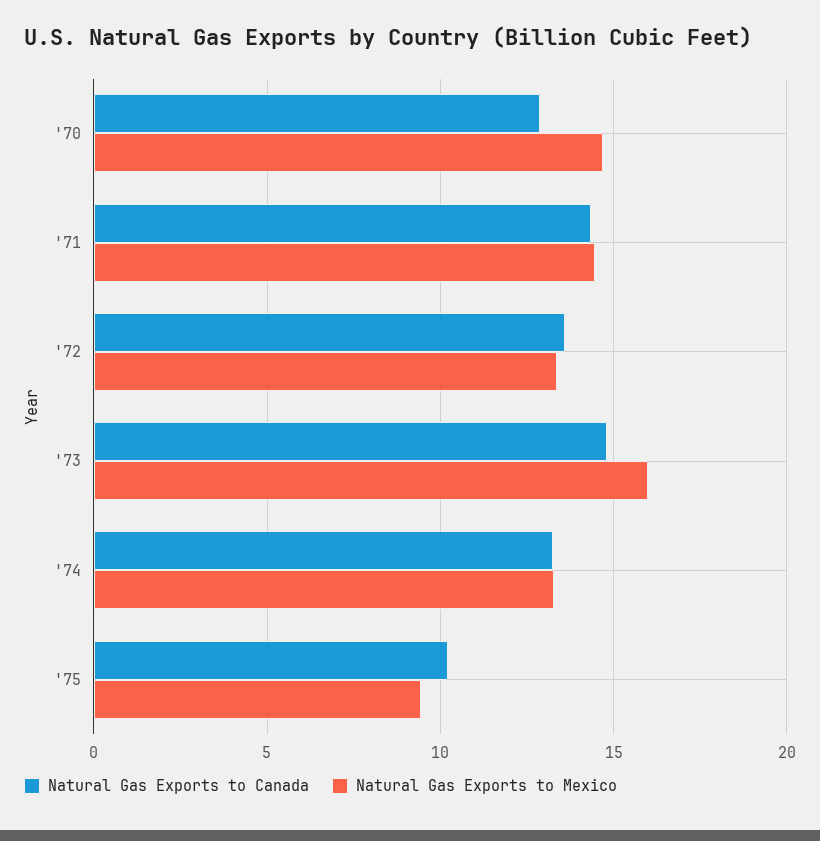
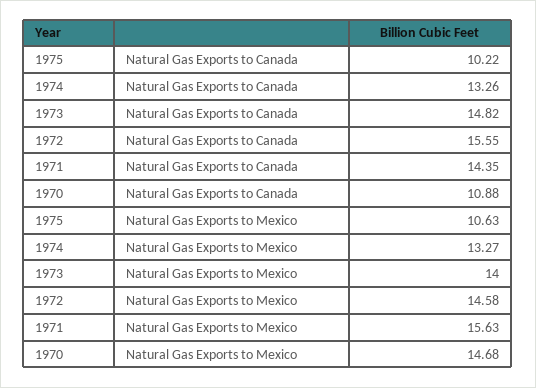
  {
    "Natural Gas Exports to Canada": {
-     "'70": 13,
+     "'70": 10.88,
      "'71": 14.35,
-     "'72": 13.5,
+     "'72": 15.55,
      "'73": 14.82,
      "'74": 13.26,
      "'75": 10.22
    },
    "Natural Gas Exports to Mexico": {
      "'70": 14.68,
-     "'71": 14.5,
+     "'71": 15.63,
-     "'72": 13.5,
+     "'72": 14.58,
-     "'73": 16,
+     "'73": 14,
      "'74": 13.27,
-     "'75": 9.5
+     "'75": 10.63
    }
  }

